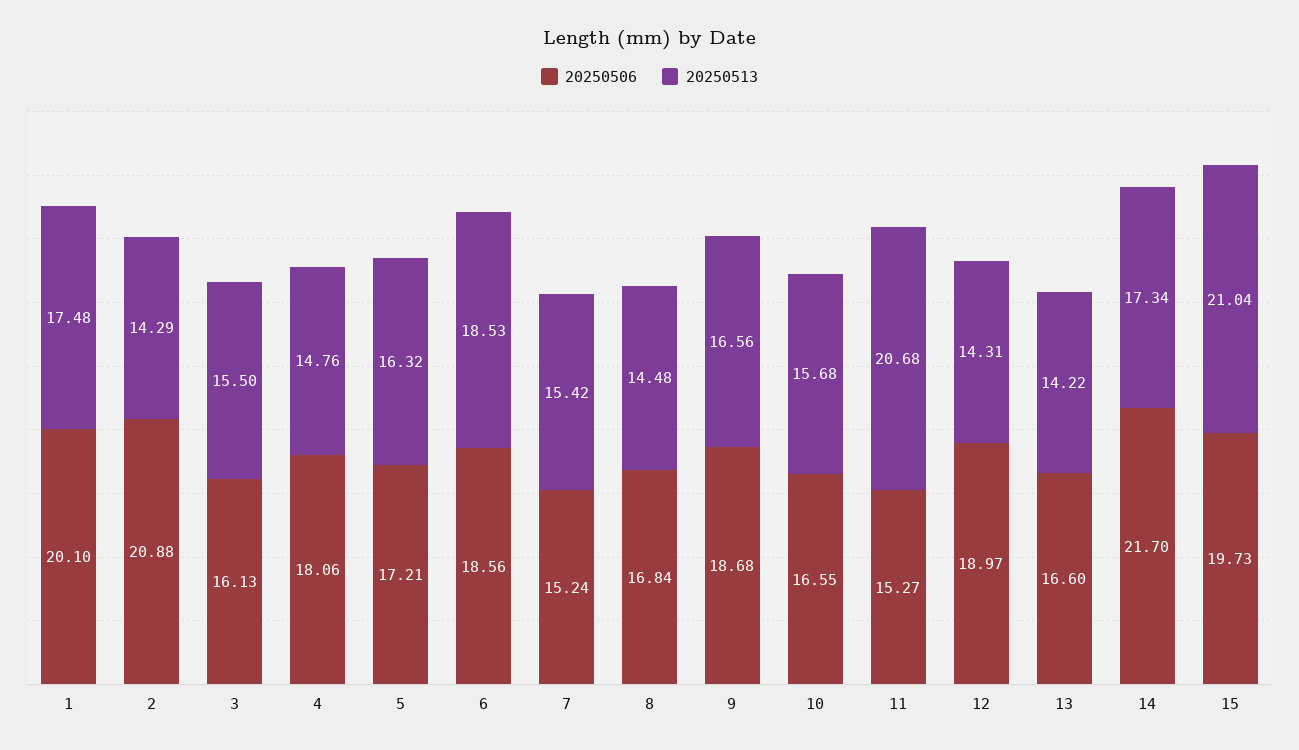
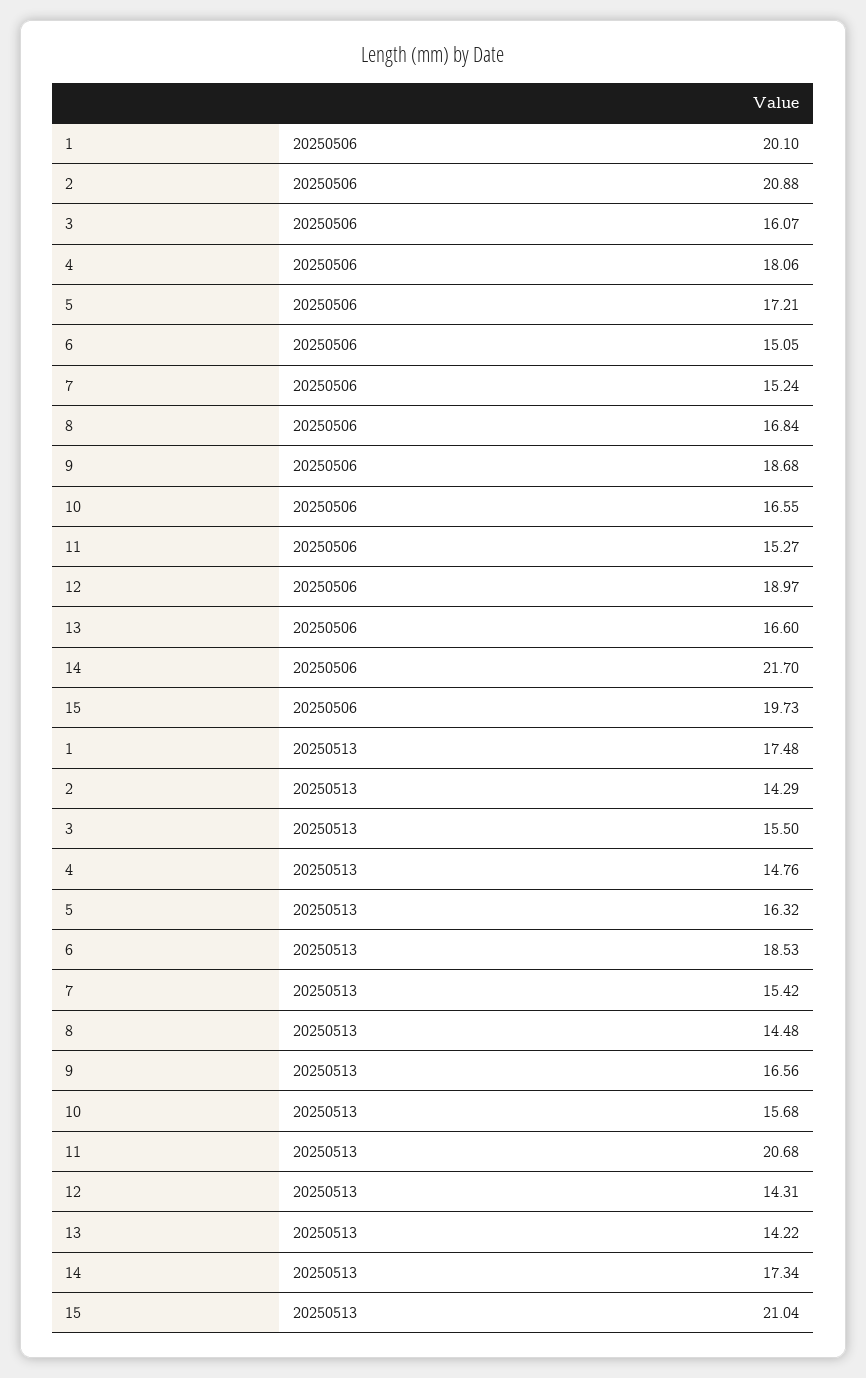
  {
    "20250506": {
      "1": 20.1,
      "2": 20.88,
-     "3": 16.13,
+     "3": 16.07,
      "4": 18.06,
      "5": 17.21,
-     "6": 18.56,
+     "6": 15.05,
      "7": 15.24,
      "8": 16.84,
      "9": 18.68,
      "10": 16.55,
      "11": 15.27,
      "12": 18.97,
      "13": 16.6,
      "14": 21.7,
      "15": 19.73
    },
    "20250513": {
      "1": 17.48,
      "2": 14.29,
      "3": 15.5,
      "4": 14.76,
      "5": 16.32,
      "6": 18.53,
      "7": 15.42,
      "8": 14.48,
      "9": 16.56,
      "10": 15.68,
      "11": 20.68,
      "12": 14.31,
      "13": 14.22,
      "14": 17.34,
      "15": 21.04
    }
  }

